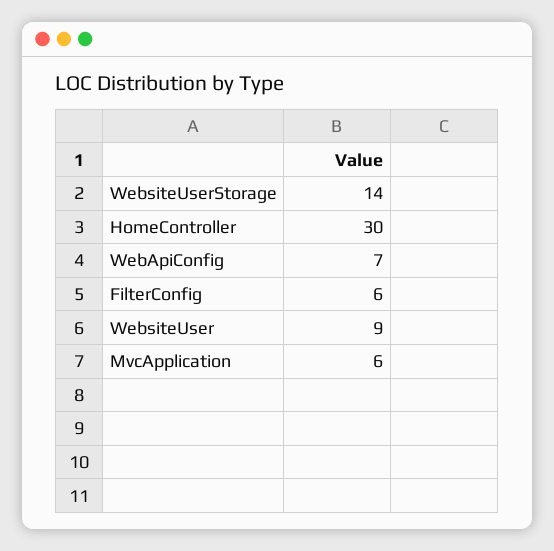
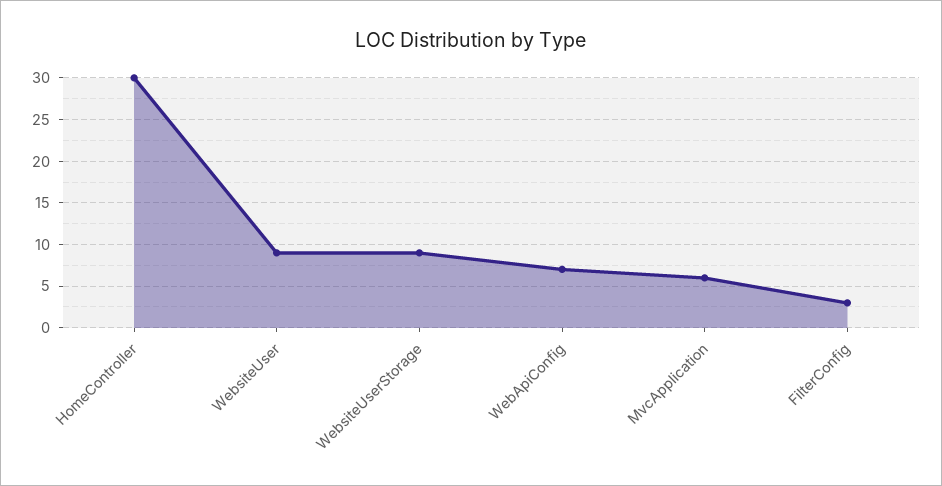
  {
-   "WebsiteUserStorage": 14,
+   "WebsiteUserStorage": 9,
    "HomeController": 30,
    "WebApiConfig": 7,
-   "FilterConfig": 6,
+   "FilterConfig": 3,
    "WebsiteUser": 9,
    "MvcApplication": 6
  }

